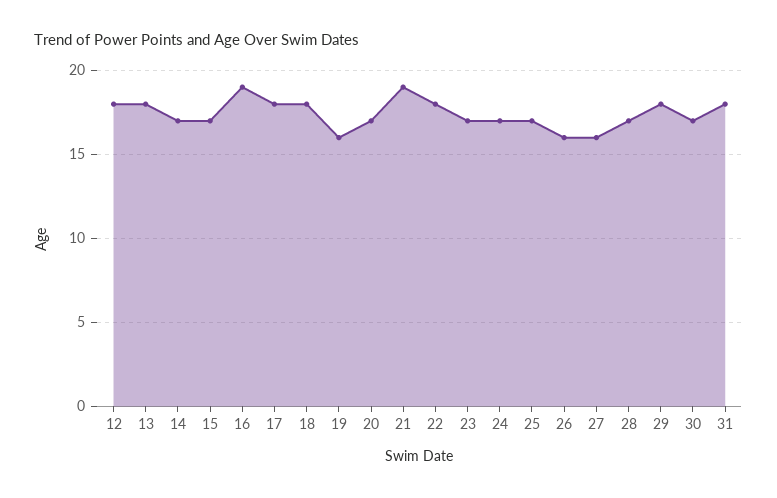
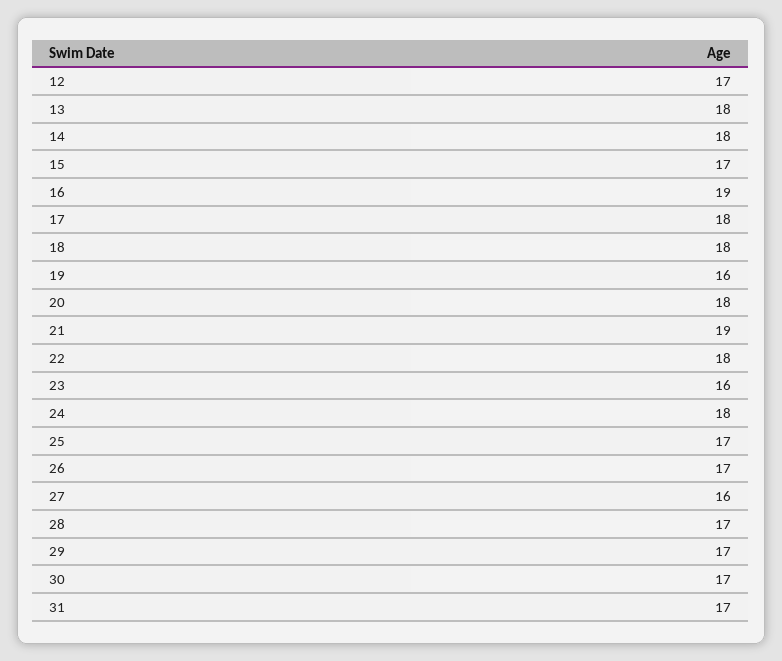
  {
-   "12": 18,
+   "12": 17,
    "13": 18,
-   "14": 17,
+   "14": 18,
    "15": 17,
    "16": 19,
    "17": 18,
    "18": 18,
    "19": 16,
-   "20": 17,
+   "20": 18,
    "21": 19,
    "22": 18,
-   "23": 17,
+   "23": 16,
-   "24": 17,
+   "24": 18,
    "25": 17,
-   "26": 16,
+   "26": 17,
    "27": 16,
    "28": 17,
-   "29": 18,
+   "29": 17,
    "30": 17,
-   "31": 18
+   "31": 17
  }

